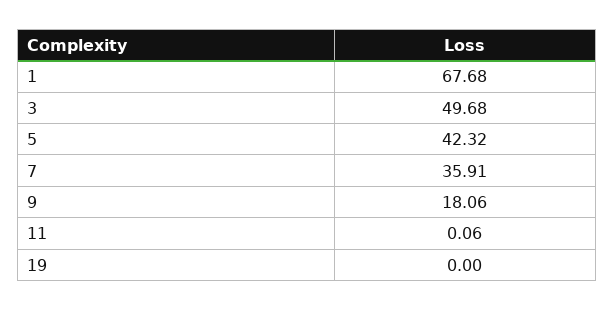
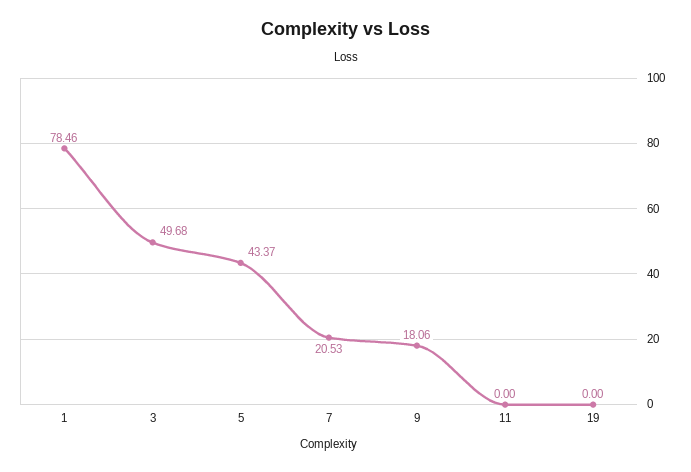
  {
-   "1": 67.68,
+   "1": 78.46,
    "3": 49.68,
-   "5": 42.32,
+   "5": 43.37,
-   "7": 35.91,
+   "7": 20.53,
    "9": 18.06,
-   "11": 0.06,
+   "11": 0,
    "19": 0
  }

